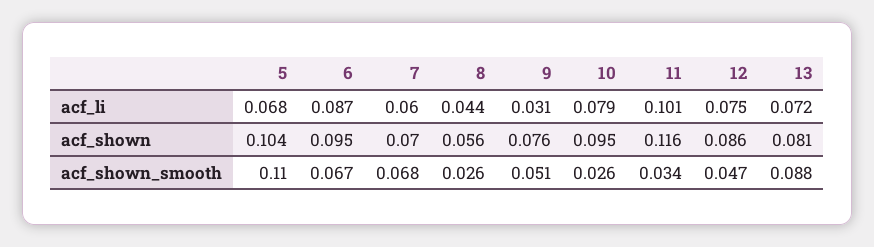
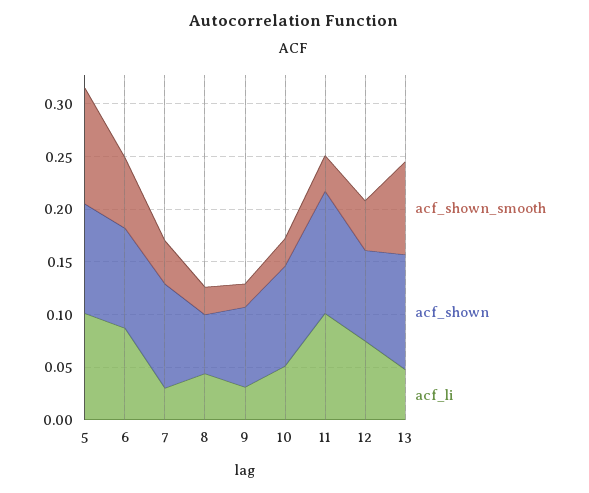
  {
    "acf_li": {
-     "5": 0.068,
+     "5": 0.1,
      "6": 0.087,
-     "7": 0.06,
+     "7": 0.03,
      "8": 0.044,
      "9": 0.031,
-     "10": 0.079,
+     "10": 0.05,
      "11": 0.101,
      "12": 0.075,
-     "13": 0.072
+     "13": 0.05
    },
    "acf_shown": {
      "5": 0.104,
      "6": 0.095,
-     "7": 0.07,
+     "7": 0.1,
      "8": 0.056,
      "9": 0.076,
      "10": 0.095,
      "11": 0.116,
      "12": 0.086,
-     "13": 0.081
+     "13": 0.11
    },
    "acf_shown_smooth": {
      "5": 0.11,
      "6": 0.067,
-     "7": 0.068,
+     "7": 0.04,
      "8": 0.026,
-     "9": 0.051,
+     "9": 0.02,
      "10": 0.026,
      "11": 0.034,
      "12": 0.047,
      "13": 0.088
    }
  }

